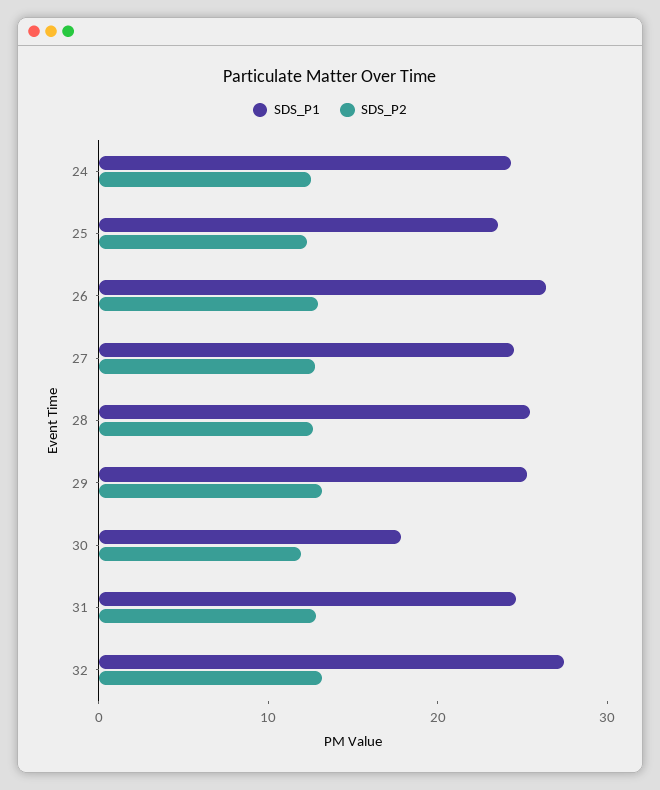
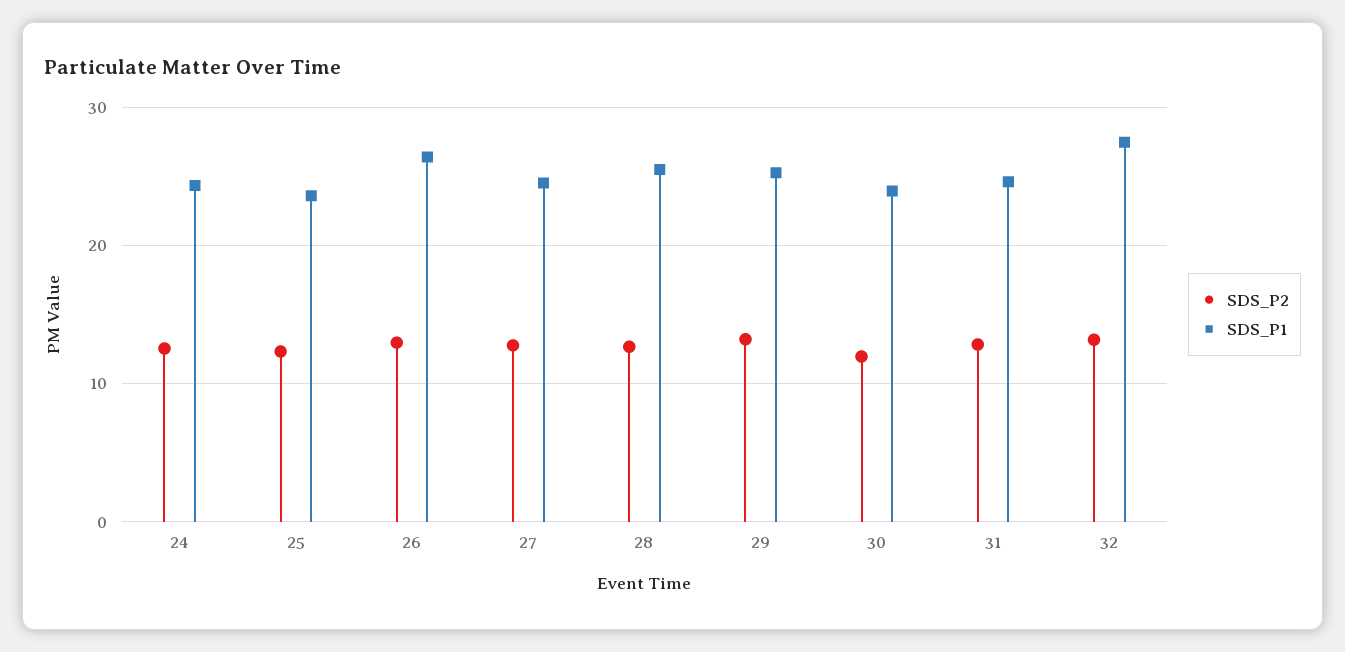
  {
    "SDS_P1": {
      "24": 24,
      "25": 24,
      "26": 26,
      "27": 25,
      "28": 25,
      "29": 25,
-     "30": 18,
+     "30": 24,
      "31": 25,
      "32": 27
    },
    "SDS_P2": {
      "24": 13,
      "25": 12,
      "26": 13,
      "27": 13,
      "28": 13,
      "29": 13,
      "30": 12,
      "31": 13,
      "32": 13
    }
  }

